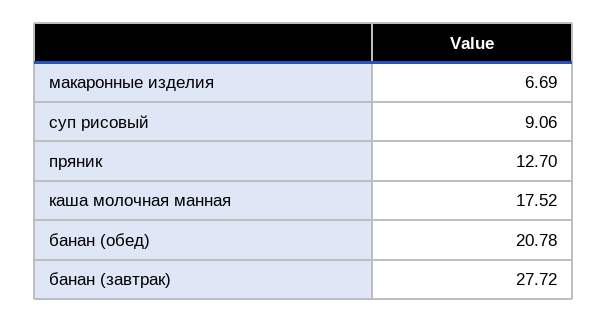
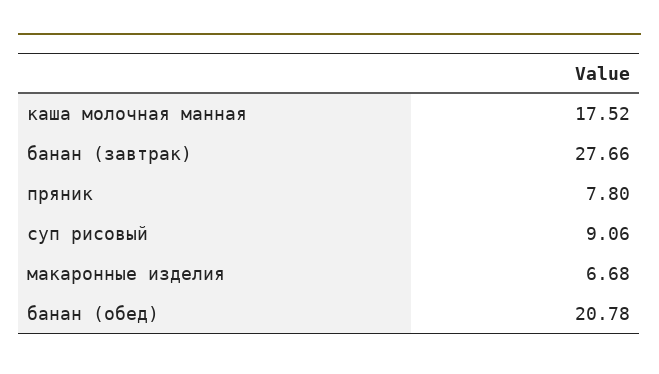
  {
-   "макаронные изделия": 6.69,
+   "макаронные изделия": 6.68,
    "суп рисовый": 9.06,
-   "пряник": 12.7,
+   "пряник": 7.8,
    "каша молочная манная": 17.52,
    "банан (обед)": 20.78,
-   "банан (завтрак)": 27.72
+   "банан (завтрак)": 27.66
  }

